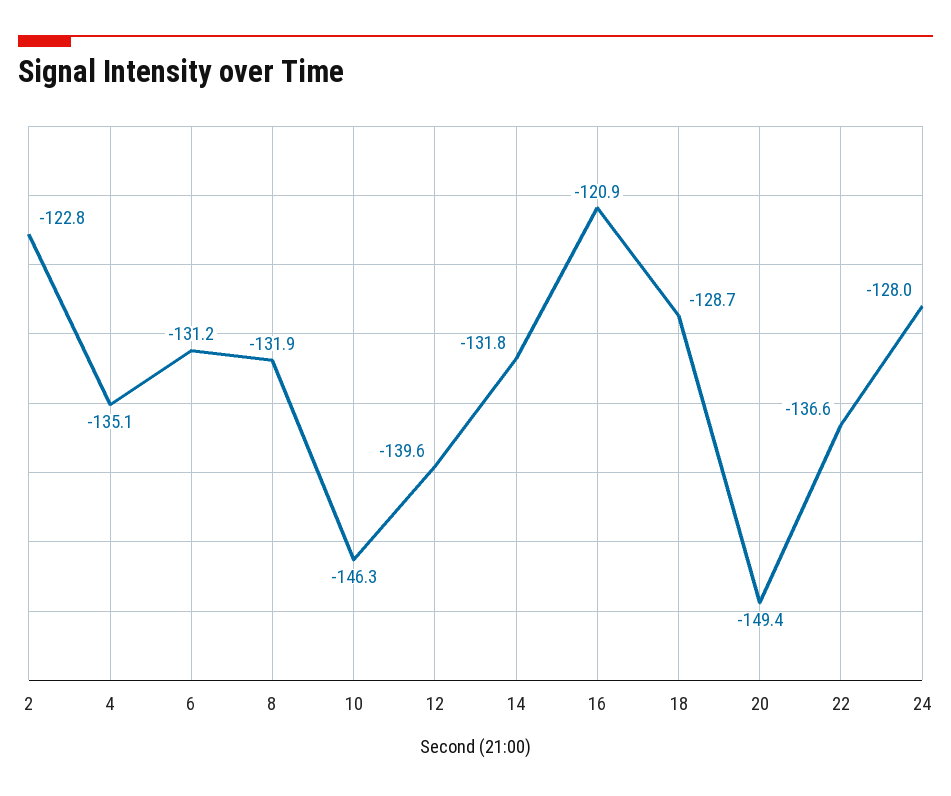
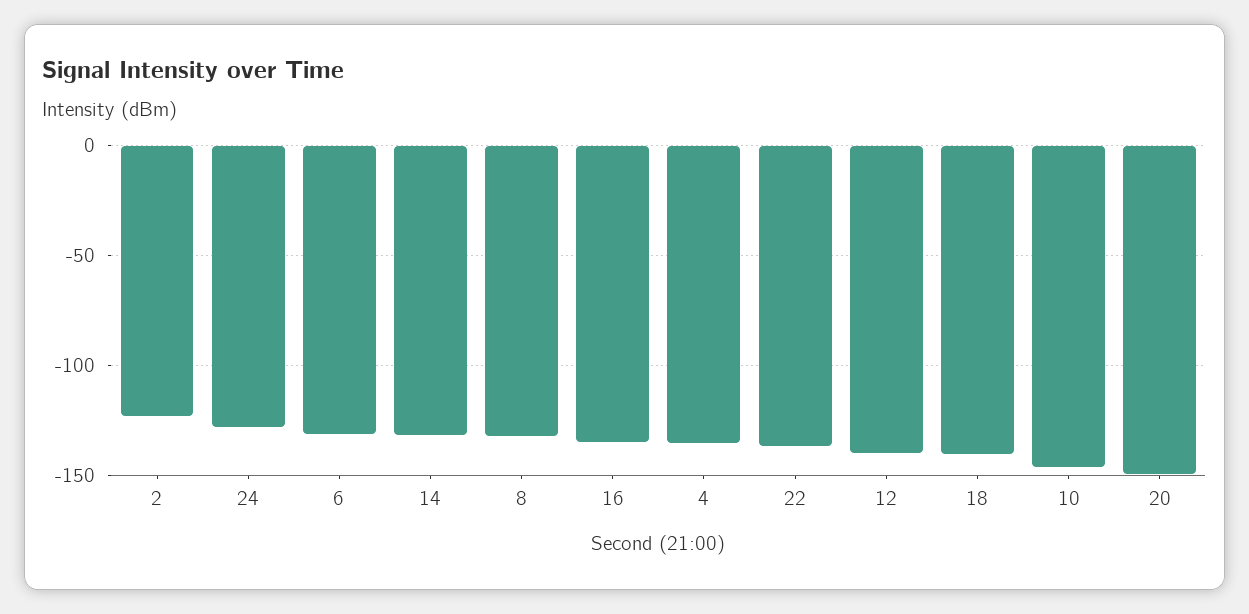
  {
    "2": -122.8,
    "4": -135.1,
    "6": -131.2,
    "8": -131.9,
    "10": -146.3,
    "12": -139.6,
    "14": -131.8,
-   "16": -120.9,
+   "16": -135,
-   "18": -128.7,
+   "18": -140,
    "20": -149.4,
    "22": -136.6,
    "24": -128
  }

